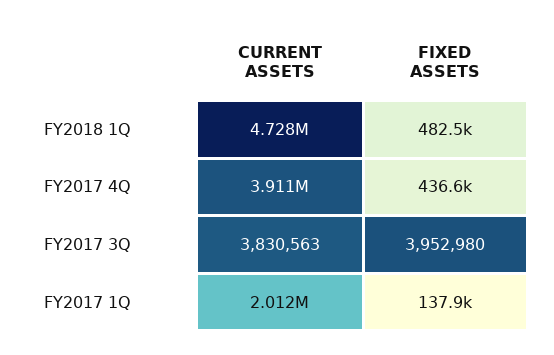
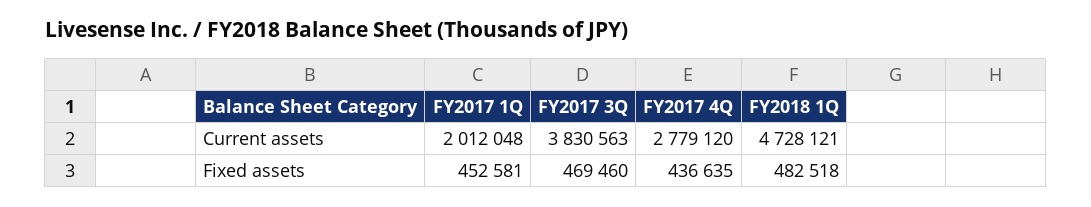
  {
    "CURRENT ASSETS": {
      "FY2018 1Q": 4728121,
-     "FY2017 4Q": 3911000,
+     "FY2017 4Q": 2779120,
      "FY2017 3Q": 3830563,
      "FY2017 1Q": 2012048
    },
    "FIXED ASSETS": {
      "FY2018 1Q": 482518,
      "FY2017 4Q": 436635,
-     "FY2017 3Q": 3952980,
+     "FY2017 3Q": 469460,
-     "FY2017 1Q": 137900
+     "FY2017 1Q": 452581
    }
  }

